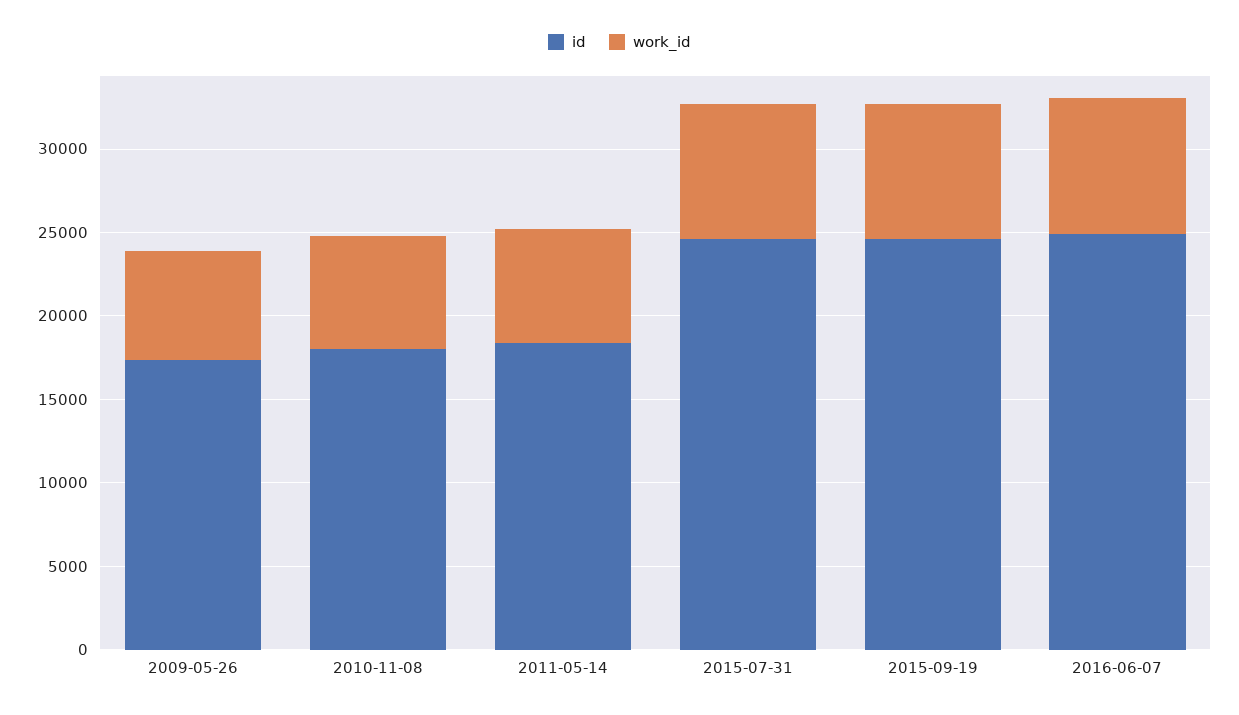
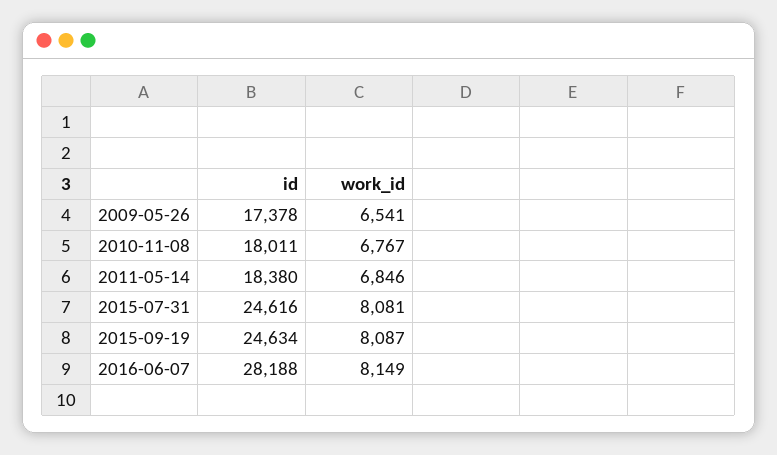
  {
    "id": {
      "2009-05-26": 17378,
      "2010-11-08": 18011,
      "2011-05-14": 18380,
      "2015-07-31": 24616,
      "2015-09-19": 24634,
-     "2016-06-07": 25000
+     "2016-06-07": 28188
    },
    "work_id": {
      "2009-05-26": 6541,
      "2010-11-08": 6767,
      "2011-05-14": 6846,
      "2015-07-31": 8081,
      "2015-09-19": 8087,
      "2016-06-07": 8149
    }
  }

